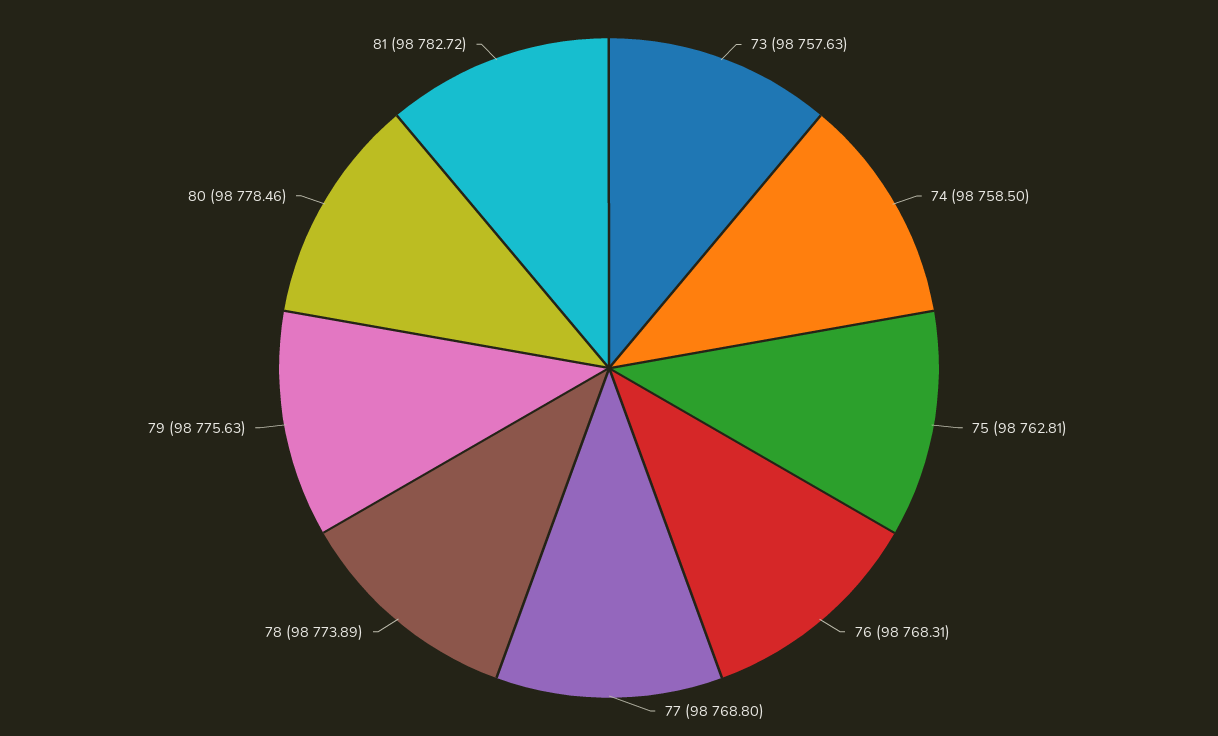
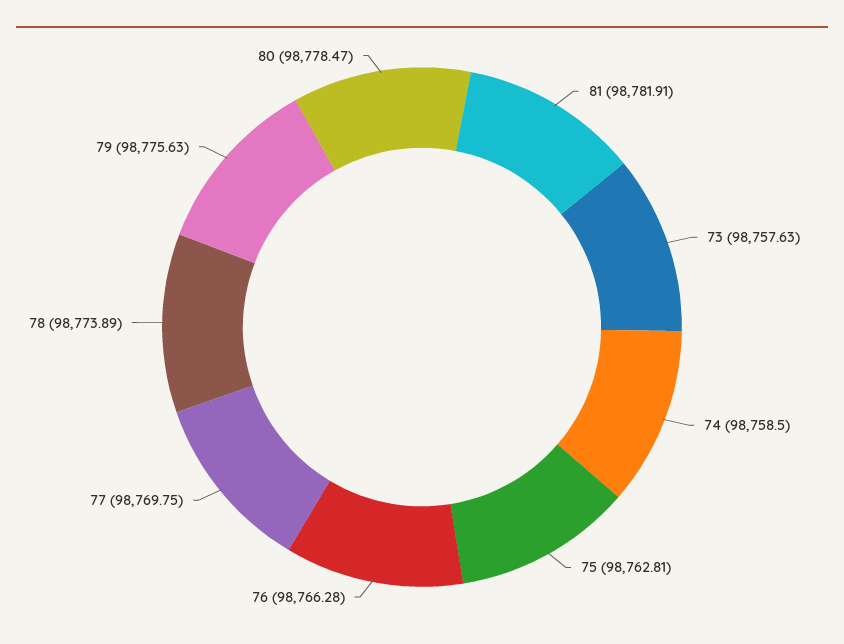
  {
    "73": 98757.63,
    "74": 98758.5,
    "75": 98762.81,
-   "76": 98768.31,
+   "76": 98766.28,
-   "77": 98768.8,
+   "77": 98769.75,
    "78": 98773.89,
    "79": 98775.63,
-   "80": 98778.46,
+   "80": 98778.47,
-   "81": 98782.72
+   "81": 98781.91
  }

